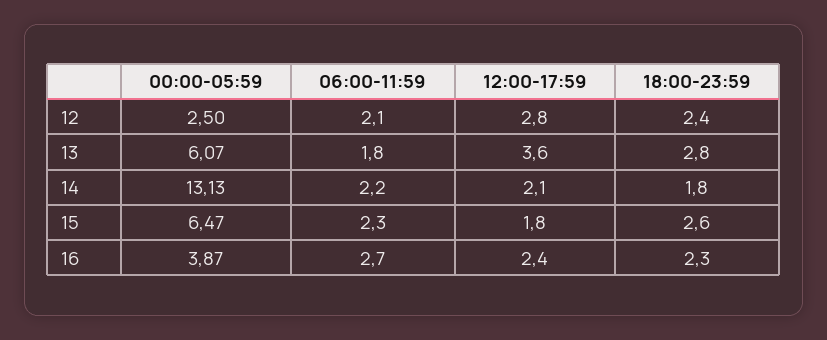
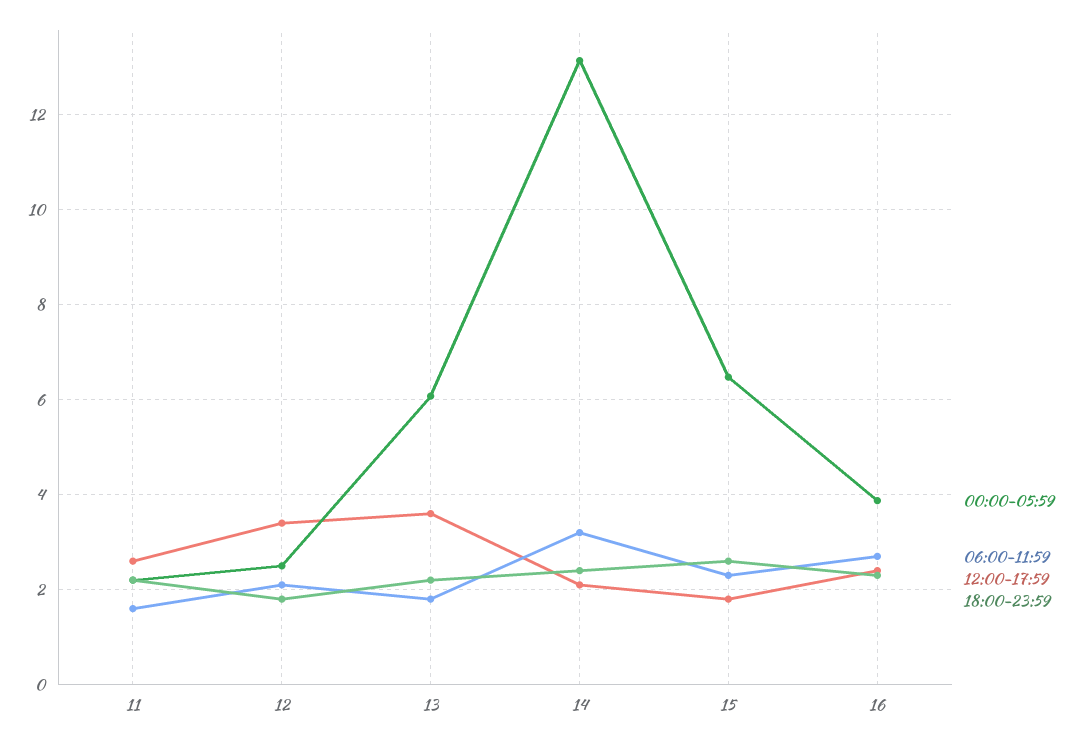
  {
    "00:00-05:59": {
      "12": 2.5,
      "13": 6.07,
      "14": 13.13,
      "15": 6.47,
-     "16": 3.87
+     "16": 3.87,
+     "11": 2.2
    },
    "06:00-11:59": {
      "12": 2.1,
      "13": 1.8,
-     "14": 2.2,
+     "14": 3.2,
      "15": 2.3,
-     "16": 2.7
+     "16": 2.7,
+     "11": 1.6
    },
    "12:00-17:59": {
-     "12": 2.8,
+     "12": 3.4,
      "13": 3.6,
      "14": 2.1,
      "15": 1.8,
-     "16": 2.4
+     "16": 2.4,
+     "11": 2.6
    },
    "18:00-23:59": {
-     "12": 2.4,
+     "12": 1.8,
-     "13": 2.8,
+     "13": 2.2,
-     "14": 1.8,
+     "14": 2.4,
      "15": 2.6,
-     "16": 2.3
+     "16": 2.3,
+     "11": 2.2
    }
  }

